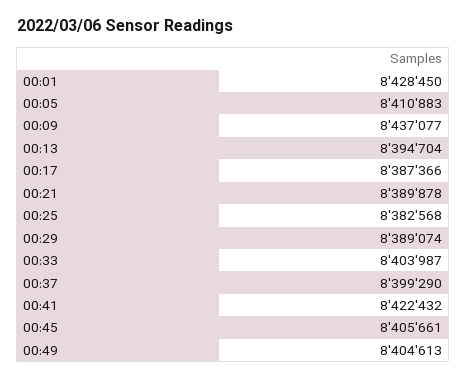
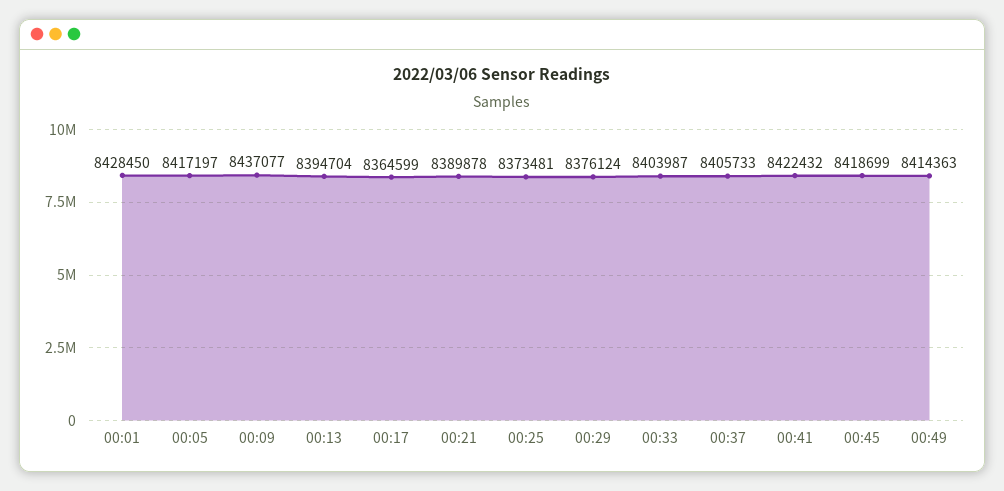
  {
    "00:01": 8428450,
-   "00:05": 8410883,
+   "00:05": 8417197,
    "00:09": 8437077,
    "00:13": 8394704,
-   "00:17": 8387366,
+   "00:17": 8364599,
    "00:21": 8389878,
-   "00:25": 8382568,
+   "00:25": 8373481,
-   "00:29": 8389074,
+   "00:29": 8376124,
    "00:33": 8403987,
-   "00:37": 8399290,
+   "00:37": 8405733,
    "00:41": 8422432,
-   "00:45": 8405661,
+   "00:45": 8418699,
-   "00:49": 8404613
+   "00:49": 8414363
  }

